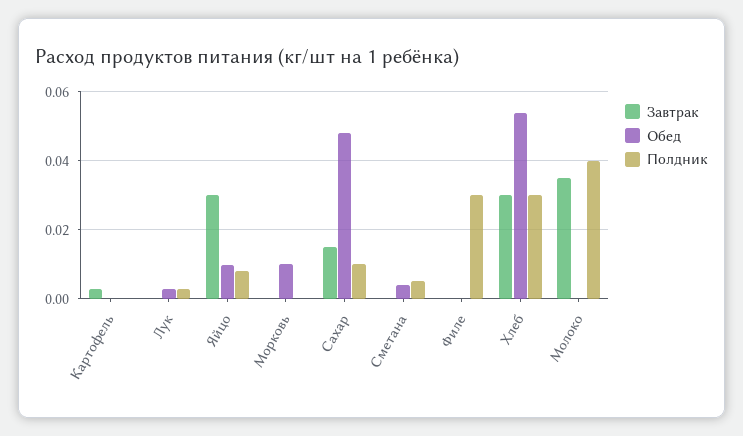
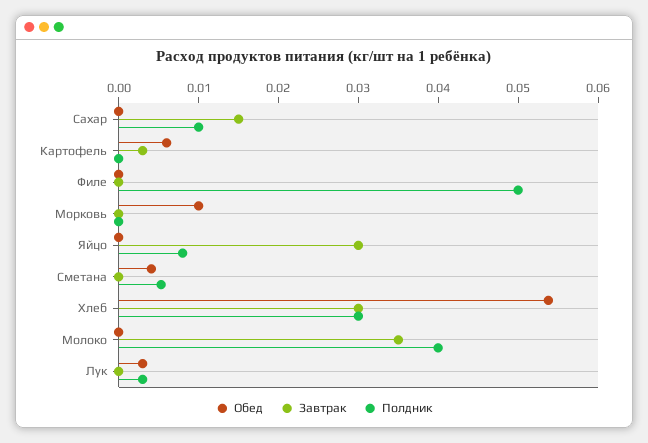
  {
    "Завтрак": {
      "Картофель": 0.004,
      "Лук": 0,
      "Яйцо": 0.03,
      "Морковь": 0,
      "Сахар": 0.016,
      "Сметана": 0,
      "Филе": 0,
      "Хлеб": 0.03,
      "Молоко": 0.036
    },
    "Обед": {
-     "Картофель": 0,
+     "Картофель": 0.006,
      "Лук": 0.004,
-     "Яйцо": 0.01,
+     "Яйцо": 0,
      "Морковь": 0.01,
-     "Сахар": 0.048,
+     "Сахар": 0,
      "Сметана": 0.004,
      "Филе": 0,
      "Хлеб": 0.054,
      "Молоко": 0
    },
    "Полдник": {
      "Картофель": 0,
      "Лук": 0.004,
      "Яйцо": 0.008,
      "Морковь": 0,
      "Сахар": 0.01,
      "Сметана": 0.006,
-     "Филе": 0.03,
+     "Филе": 0.05,
      "Хлеб": 0.03,
      "Молоко": 0.04
    }
  }

